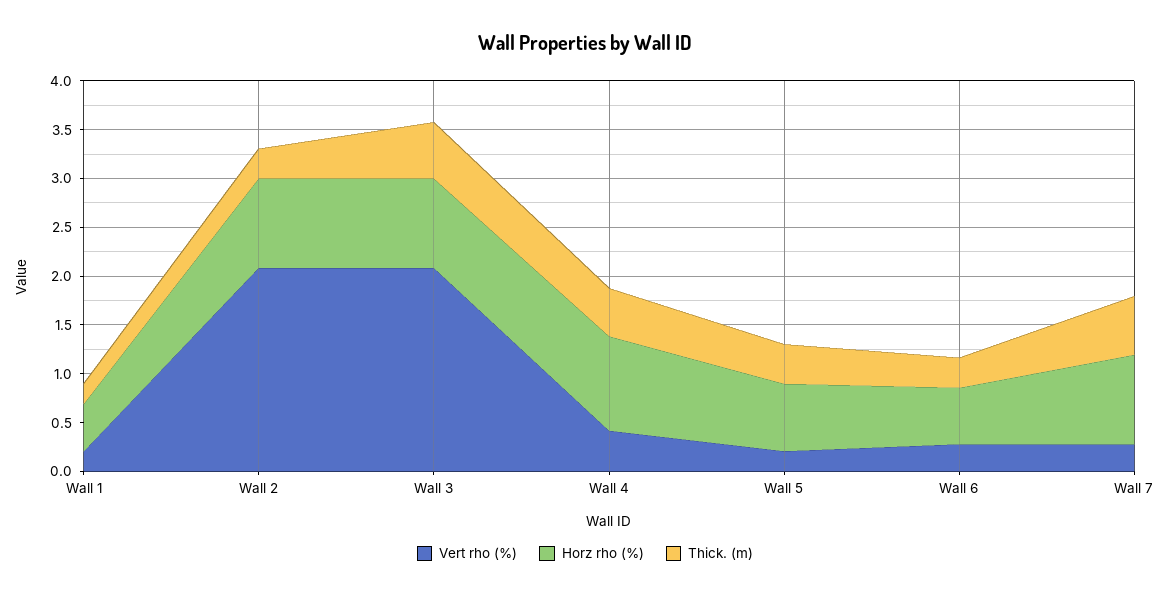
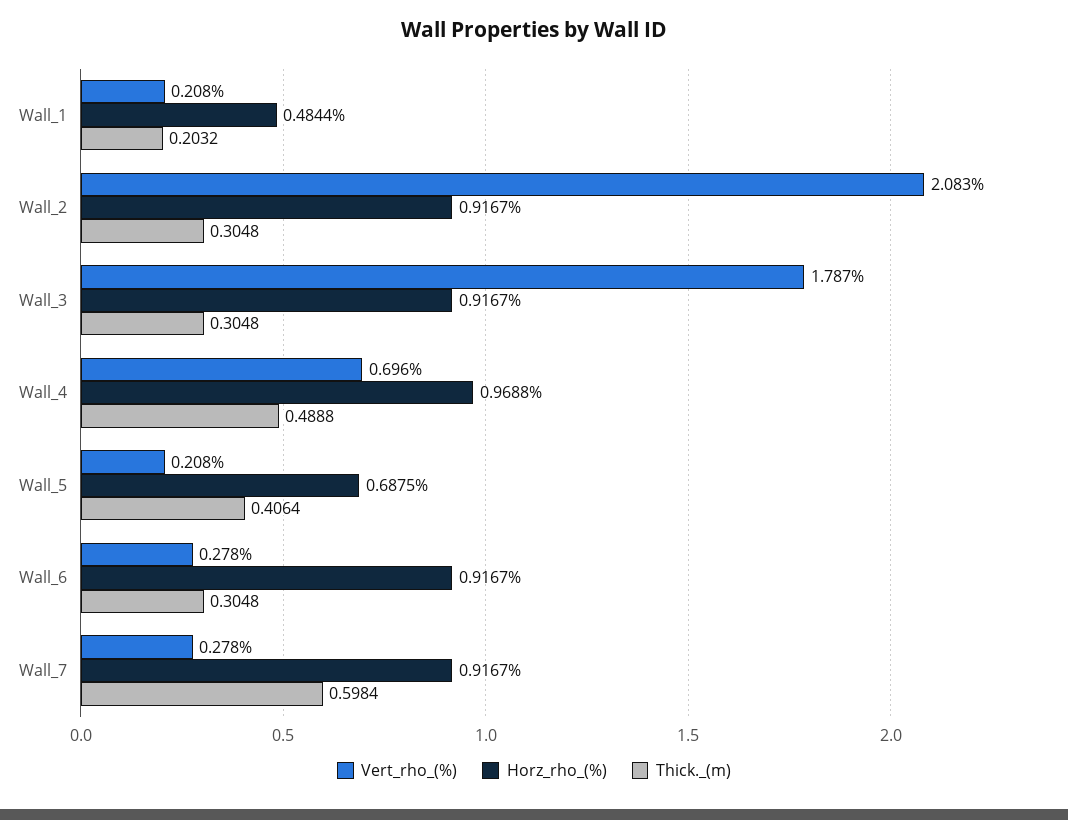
  {
    "Vert rho (%)": {
      "Wall 1": 0.208,
      "Wall 2": 2.083,
-     "Wall 3": 2.1,
+     "Wall 3": 1.787,
-     "Wall 4": 0.4,
+     "Wall 4": 0.696,
      "Wall 5": 0.208,
      "Wall 6": 0.278,
      "Wall 7": 0.278
    },
    "Horz rho (%)": {
      "Wall 1": 0.4844,
      "Wall 2": 0.9167,
      "Wall 3": 0.9167,
      "Wall 4": 0.9688,
      "Wall 5": 0.6875,
-     "Wall 6": 0.6,
+     "Wall 6": 0.9167,
      "Wall 7": 0.9167
    },
    "Thick. (m)": {
      "Wall 1": 0.2032,
      "Wall 2": 0.3048,
-     "Wall 3": 0.6,
+     "Wall 3": 0.3048,
      "Wall 4": 0.4888,
      "Wall 5": 0.4064,
      "Wall 6": 0.3048,
      "Wall 7": 0.5984
    }
  }

